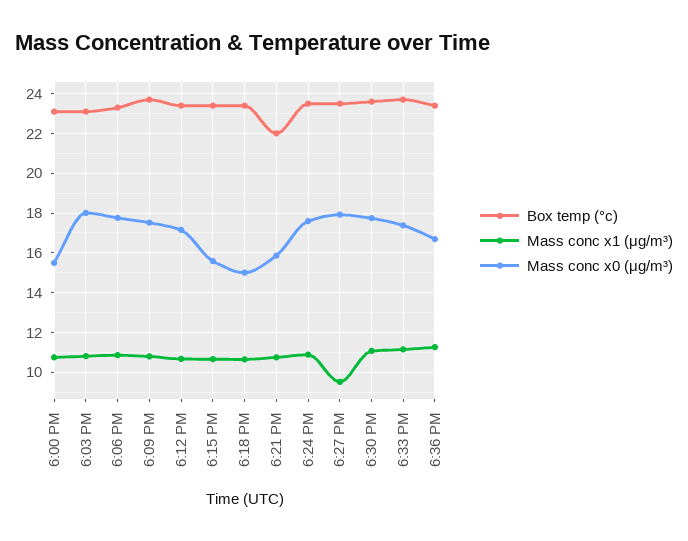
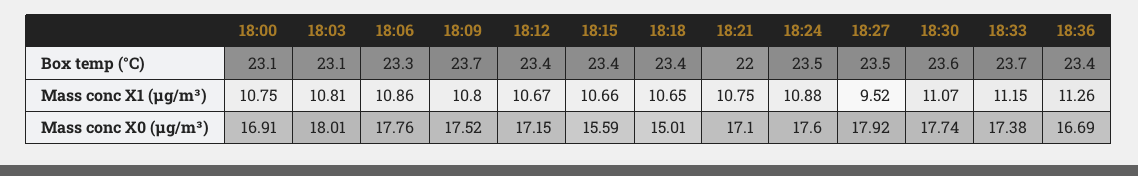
  {
    "Box temp (°c)": {
      "6:00 PM": 23.1,
      "6:03 PM": 23.1,
      "6:06 PM": 23.3,
      "6:09 PM": 23.7,
      "6:12 PM": 23.4,
      "6:15 PM": 23.4,
      "6:18 PM": 23.4,
      "6:21 PM": 22,
      "6:24 PM": 23.5,
      "6:27 PM": 23.5,
      "6:30 PM": 23.6,
      "6:33 PM": 23.7,
      "6:36 PM": 23.4
    },
    "Mass conc x1 (μg/m³)": {
      "6:00 PM": 10.75,
      "6:03 PM": 10.81,
      "6:06 PM": 10.86,
      "6:09 PM": 10.8,
      "6:12 PM": 10.67,
      "6:15 PM": 10.66,
      "6:18 PM": 10.65,
      "6:21 PM": 10.75,
      "6:24 PM": 10.88,
      "6:27 PM": 9.52,
      "6:30 PM": 11.07,
      "6:33 PM": 11.15,
      "6:36 PM": 11.26
    },
    "Mass conc x0 (μg/m³)": {
-     "6:00 PM": 15.5,
+     "6:00 PM": 16.91,
      "6:03 PM": 18.01,
      "6:06 PM": 17.76,
      "6:09 PM": 17.52,
      "6:12 PM": 17.15,
      "6:15 PM": 15.59,
      "6:18 PM": 15.01,
-     "6:21 PM": 16,
+     "6:21 PM": 17.1,
      "6:24 PM": 17.6,
      "6:27 PM": 17.92,
      "6:30 PM": 17.74,
      "6:33 PM": 17.38,
      "6:36 PM": 16.69
    }
  }

